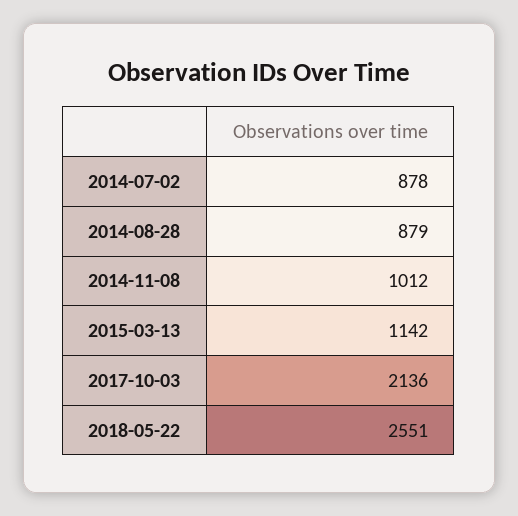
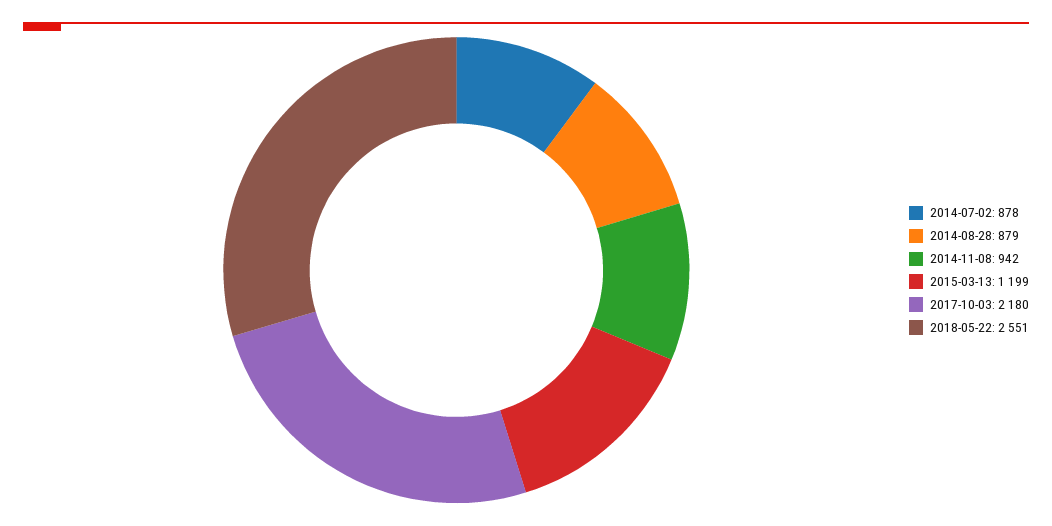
  {
    "2014-07-02": 878,
    "2014-08-28": 879,
-   "2014-11-08": 1012,
+   "2014-11-08": 942,
-   "2015-03-13": 1142,
+   "2015-03-13": 1199,
-   "2017-10-03": 2136,
+   "2017-10-03": 2180,
    "2018-05-22": 2551
  }

